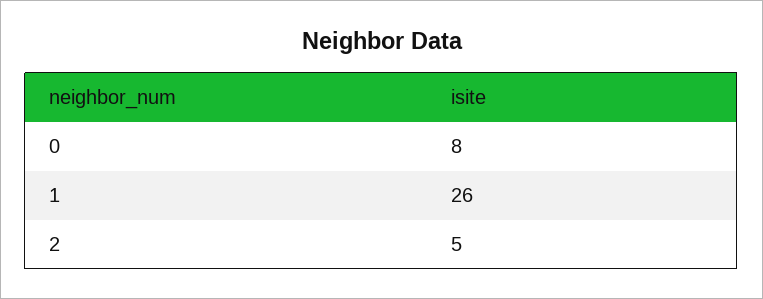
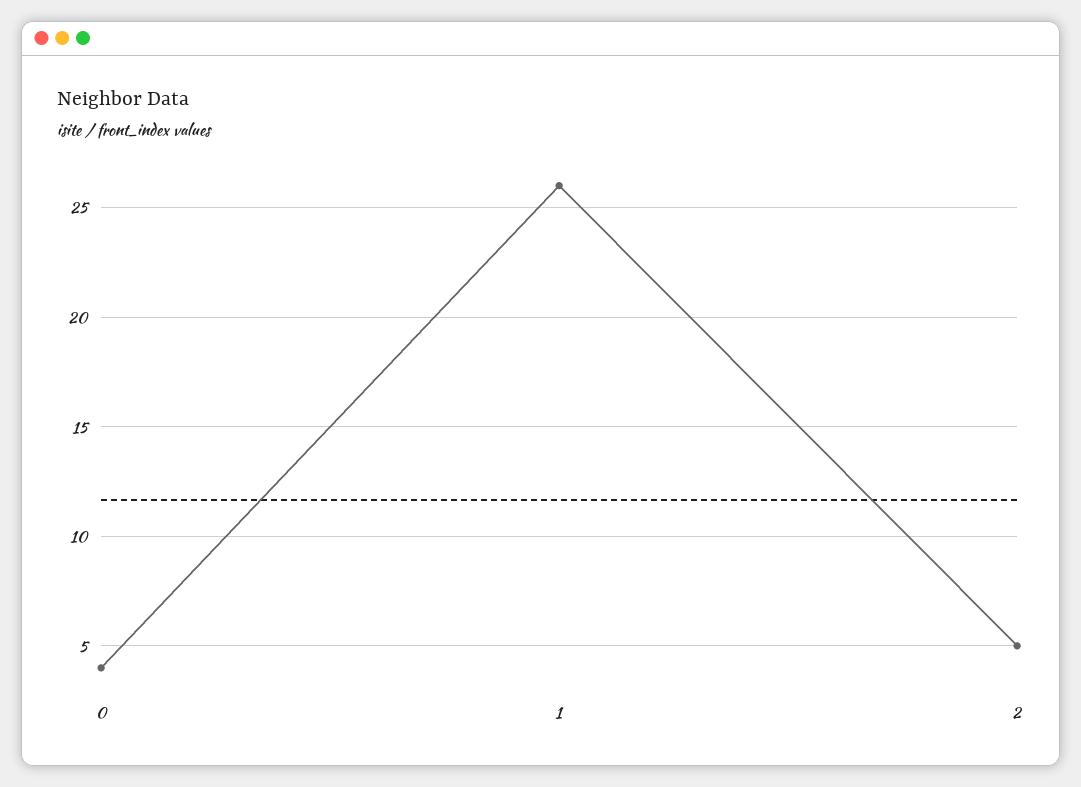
  {
-   "0": 8,
+   "0": 4,
    "1": 26,
    "2": 5
  }

